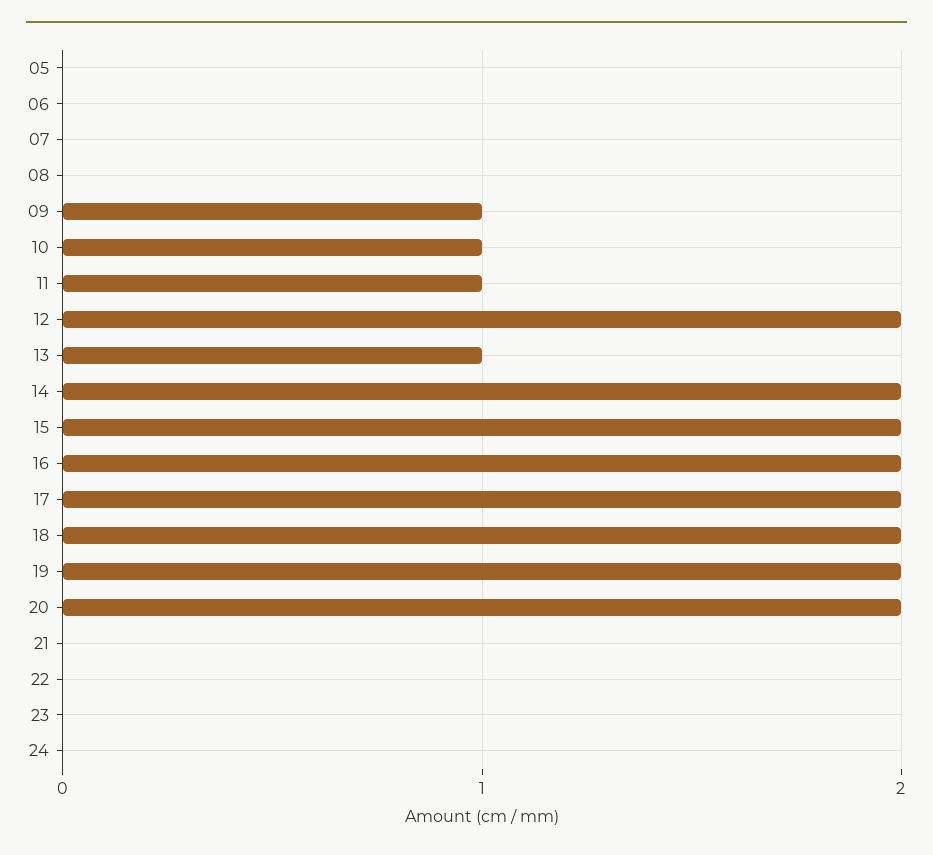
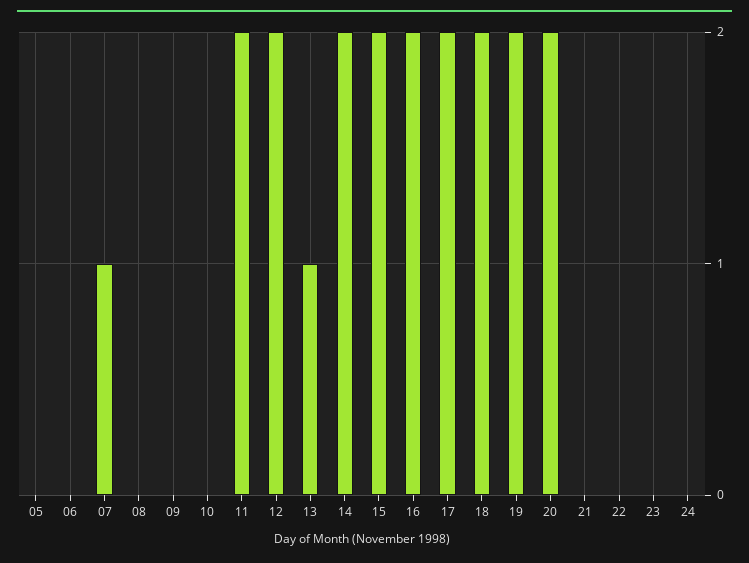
  {
    "05": 0,
    "06": 0,
-   "07": 0,
+   "07": 1,
    "08": 0,
-   "09": 1,
+   "09": 0,
-   "10": 1,
+   "10": 0,
-   "11": 1,
+   "11": 2,
    "12": 2,
    "13": 1,
    "14": 2,
    "15": 2,
    "16": 2,
    "17": 2,
    "18": 2,
    "19": 2,
    "20": 2,
    "21": 0,
    "22": 0,
    "23": 0,
    "24": 0
  }

